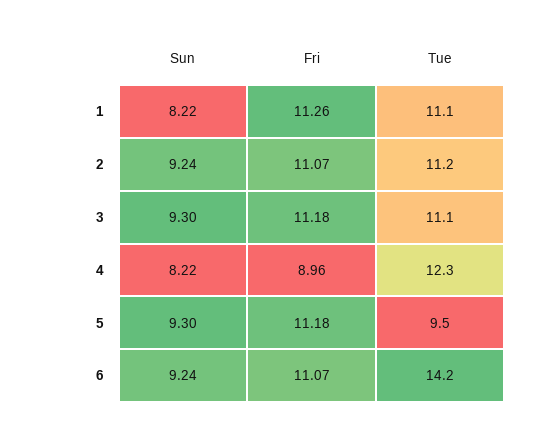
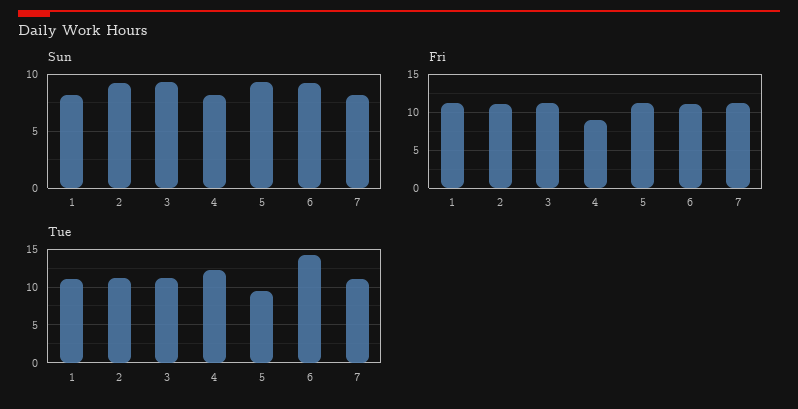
  {
    "Sun": {
      "1": 8.22,
      "2": 9.24,
      "3": 9.3,
      "4": 8.22,
      "5": 9.3,
-     "6": 9.24
+     "6": 9.24,
+     "7": 8
    },
    "Fri": {
      "1": 11.26,
      "2": 11.07,
      "3": 11.18,
      "4": 8.96,
      "5": 11.18,
-     "6": 11.07
+     "6": 11.07,
+     "7": 11
    },
    "Tue": {
      "1": 11.1,
      "2": 11.2,
      "3": 11.1,
      "4": 12.3,
      "5": 9.5,
-     "6": 14.2
+     "6": 14.2,
+     "7": 11
    }
  }

